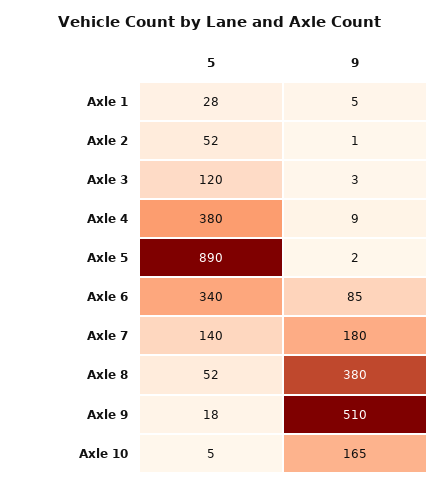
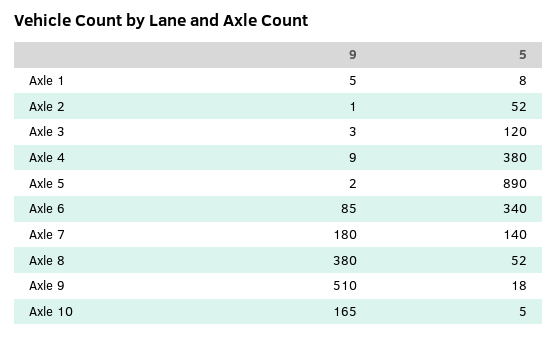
  {
    "5": {
-     "Axle 1": 28,
+     "Axle 1": 8,
      "Axle 2": 52,
      "Axle 3": 120,
      "Axle 4": 380,
      "Axle 5": 890,
      "Axle 6": 340,
      "Axle 7": 140,
      "Axle 8": 52,
      "Axle 9": 18,
      "Axle 10": 5
    },
    "9": {
      "Axle 1": 5,
      "Axle 2": 1,
      "Axle 3": 3,
      "Axle 4": 9,
      "Axle 5": 2,
      "Axle 6": 85,
      "Axle 7": 180,
      "Axle 8": 380,
      "Axle 9": 510,
      "Axle 10": 165
    }
  }

